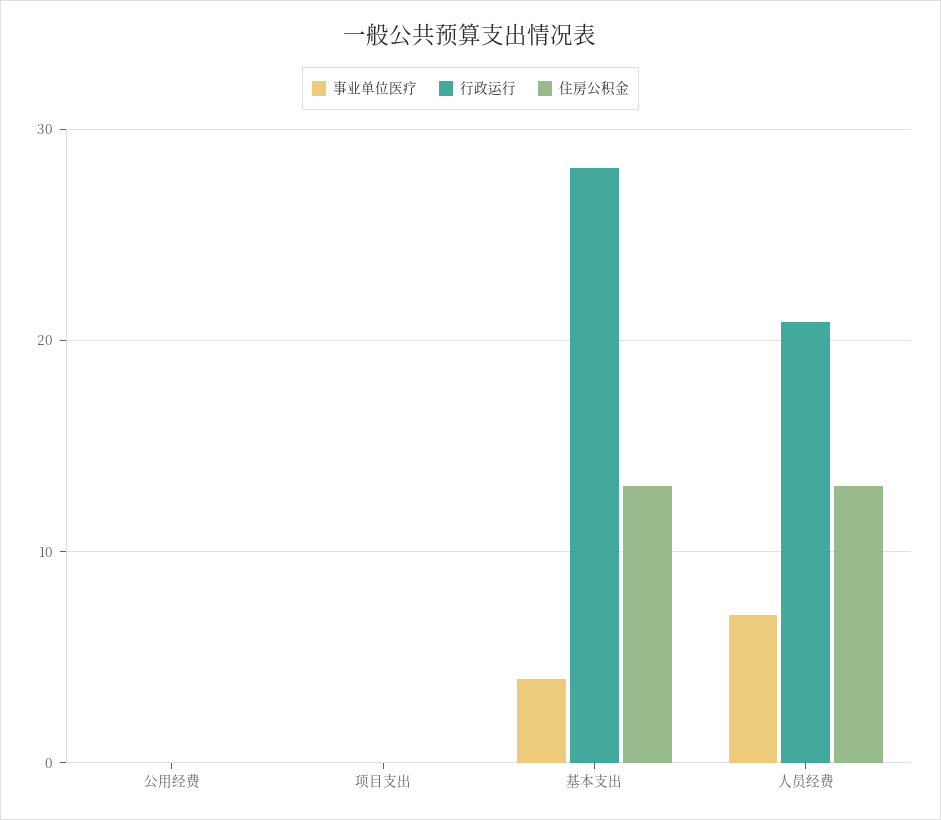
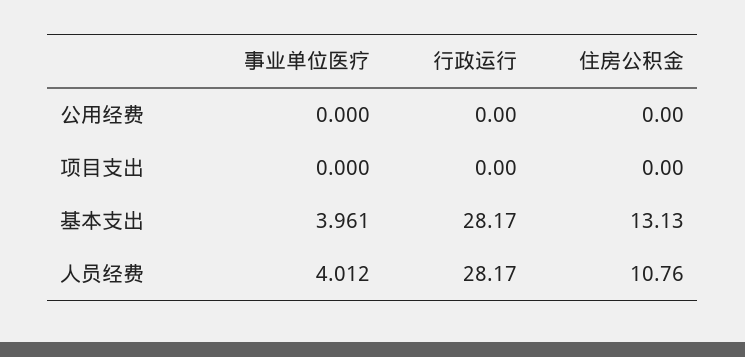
  {
    "事业单位医疗": {
      "公用经费": 0,
      "项目支出": 0,
      "基本支出": 3.961,
-     "人员经费": 7
+     "人员经费": 4.012
    },
    "行政运行": {
      "公用经费": 0,
      "项目支出": 0,
      "基本支出": 28.17,
-     "人员经费": 21
+     "人员经费": 28.17
    },
    "住房公积金": {
      "公用经费": 0,
      "项目支出": 0,
      "基本支出": 13.13,
-     "人员经费": 13
+     "人员经费": 10.76
    }
  }

